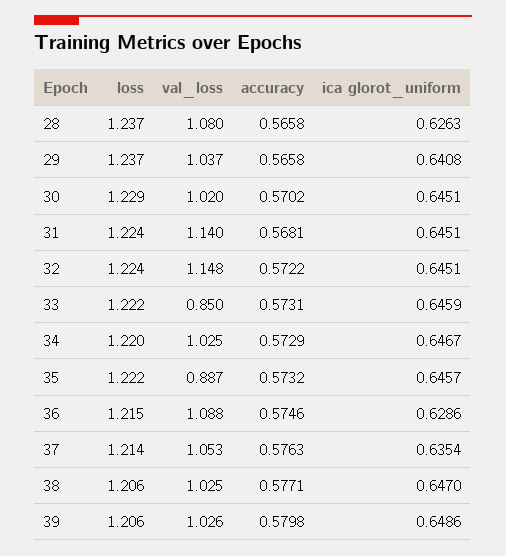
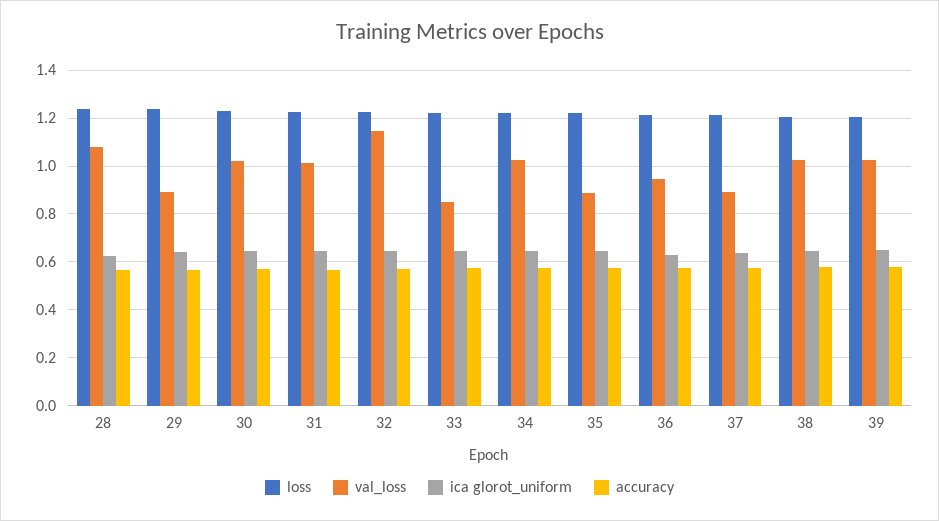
  {
    "loss": {
      "28": 1.237,
      "29": 1.237,
      "30": 1.229,
      "31": 1.224,
      "32": 1.224,
      "33": 1.222,
      "34": 1.22,
      "35": 1.222,
      "36": 1.215,
      "37": 1.214,
      "38": 1.206,
      "39": 1.206
    },
    "val_loss": {
      "28": 1.08,
-     "29": 1.037,
+     "29": 0.9,
      "30": 1.02,
-     "31": 1.14,
+     "31": 1,
      "32": 1.148,
      "33": 0.85,
      "34": 1.025,
      "35": 0.887,
-     "36": 1.088,
+     "36": 0.95,
-     "37": 1.053,
+     "37": 0.9,
      "38": 1.025,
      "39": 1.026
    },
    "accuracy": {
      "28": 0.5658,
      "29": 0.5658,
      "30": 0.5702,
      "31": 0.5681,
      "32": 0.5722,
      "33": 0.5731,
      "34": 0.5729,
      "35": 0.5732,
      "36": 0.5746,
      "37": 0.5763,
      "38": 0.5771,
      "39": 0.5798
    },
    "ica glorot_uniform": {
      "28": 0.6263,
      "29": 0.6408,
      "30": 0.6451,
      "31": 0.6451,
      "32": 0.6451,
      "33": 0.6459,
      "34": 0.6467,
      "35": 0.6457,
      "36": 0.6286,
      "37": 0.6354,
      "38": 0.647,
      "39": 0.6486
    }
  }

